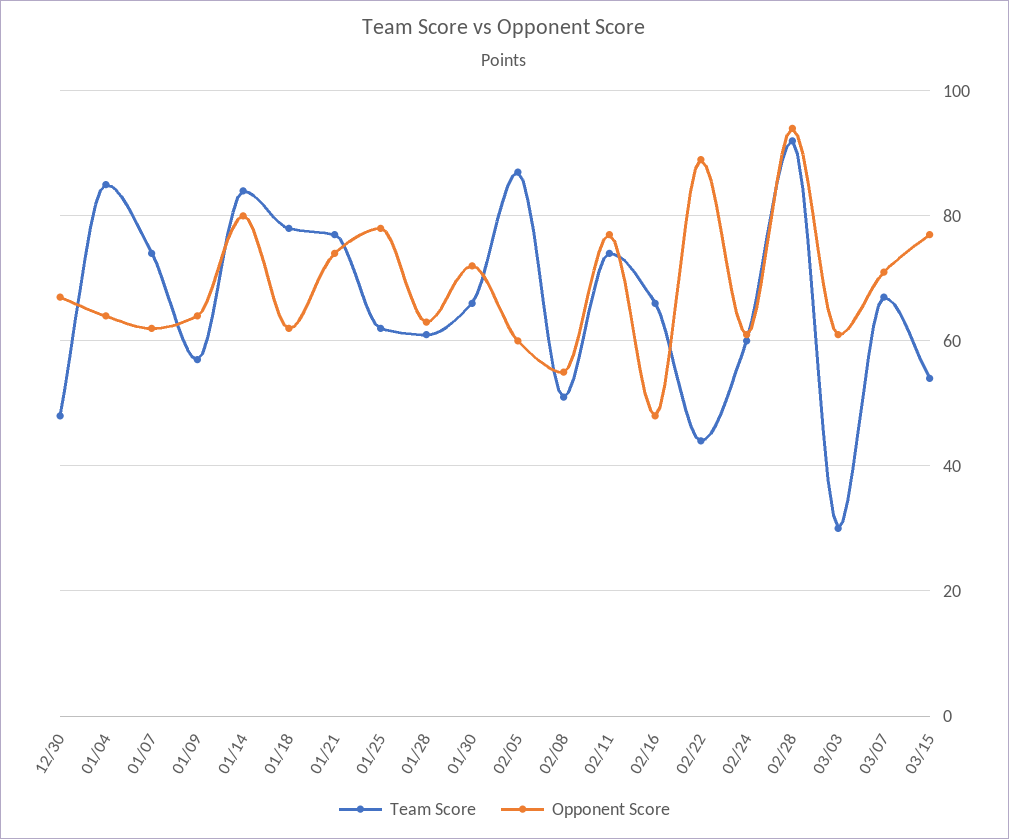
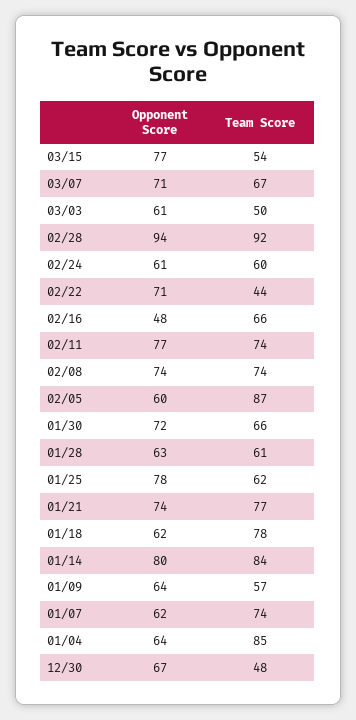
  {
    "Team Score": {
      "12/30": 48,
      "01/04": 85,
      "01/07": 74,
      "01/09": 57,
      "01/14": 84,
      "01/18": 78,
      "01/21": 77,
      "01/25": 62,
      "01/28": 61,
      "01/30": 66,
      "02/05": 87,
-     "02/08": 50,
+     "02/08": 74,
      "02/11": 74,
      "02/16": 66,
      "02/22": 44,
      "02/24": 60,
      "02/28": 92,
-     "03/03": 30,
+     "03/03": 50,
      "03/07": 67,
      "03/15": 54
    },
    "Opponent Score": {
      "12/30": 67,
      "01/04": 64,
      "01/07": 62,
      "01/09": 64,
      "01/14": 80,
      "01/18": 62,
      "01/21": 74,
      "01/25": 78,
      "01/28": 63,
      "01/30": 72,
      "02/05": 60,
-     "02/08": 55,
+     "02/08": 74,
      "02/11": 77,
      "02/16": 48,
-     "02/22": 90,
+     "02/22": 71,
      "02/24": 61,
      "02/28": 94,
      "03/03": 61,
      "03/07": 71,
      "03/15": 77
    }
  }

